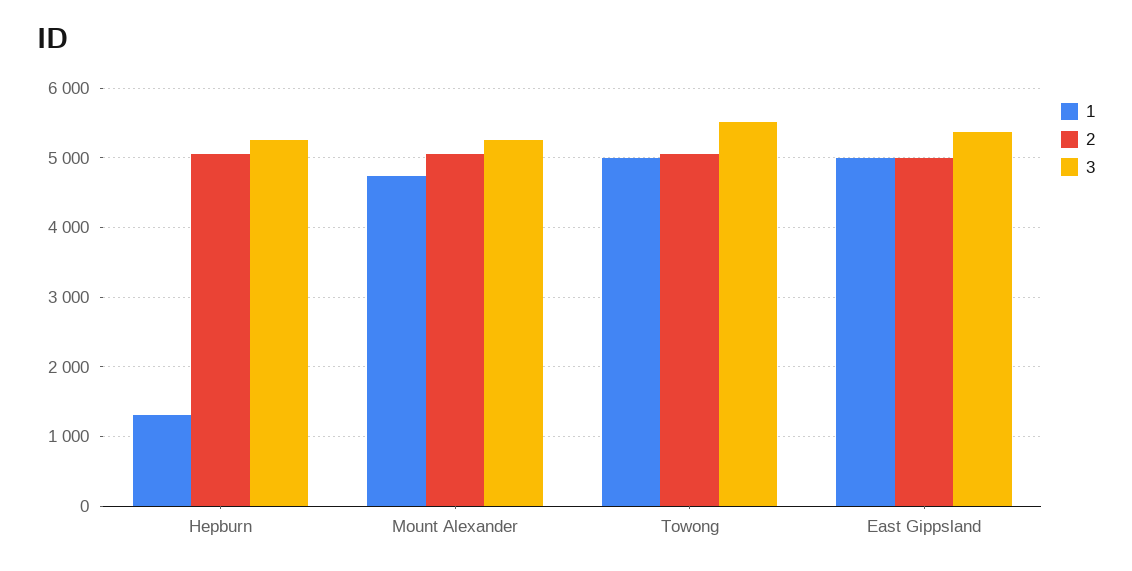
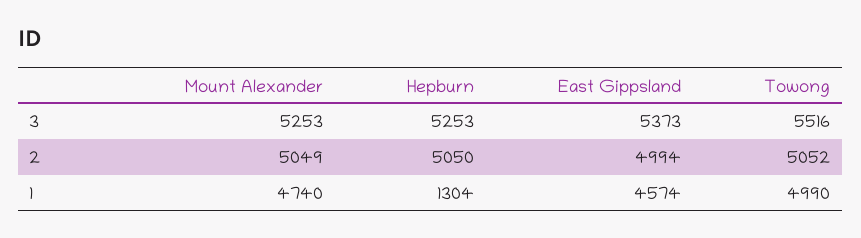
  {
    "1": {
      "Hepburn": 1304,
      "Mount Alexander": 4740,
      "Towong": 4990,
-     "East Gippsland": 5000
+     "East Gippsland": 4574
    },
    "2": {
      "Hepburn": 5050,
      "Mount Alexander": 5049,
      "Towong": 5052,
      "East Gippsland": 4994
    },
    "3": {
      "Hepburn": 5253,
      "Mount Alexander": 5253,
      "Towong": 5516,
      "East Gippsland": 5373
    }
  }

